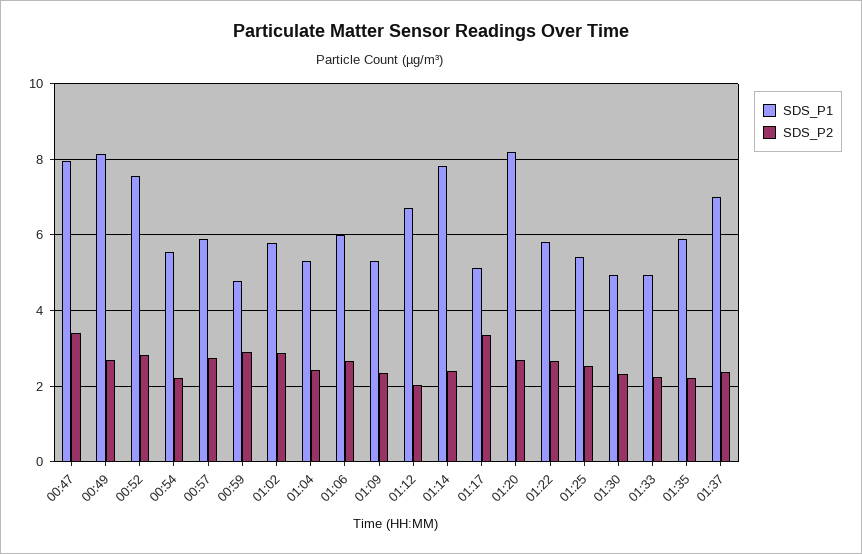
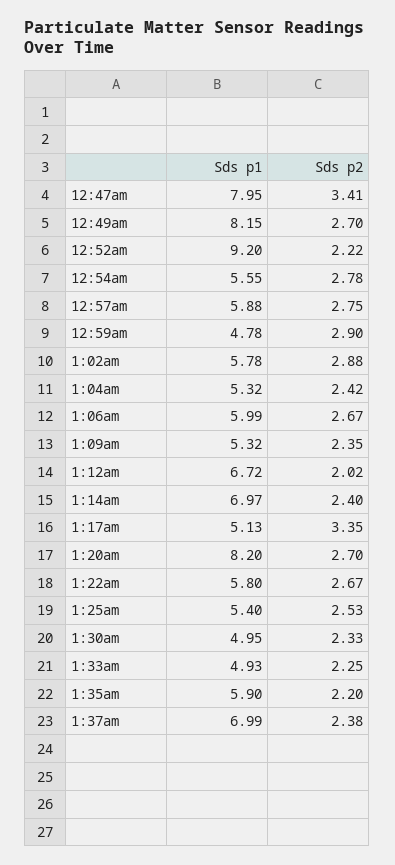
  {
    "SDS_P1": {
      "00:47": 7.95,
      "00:49": 8.15,
-     "00:52": 7.6,
+     "00:52": 9.2,
      "00:54": 5.55,
      "00:57": 5.88,
      "00:59": 4.78,
      "01:02": 5.78,
      "01:04": 5.32,
      "01:06": 5.99,
      "01:09": 5.32,
      "01:12": 6.72,
-     "01:14": 7.8,
+     "01:14": 6.97,
      "01:17": 5.13,
      "01:20": 8.2,
      "01:22": 5.8,
      "01:25": 5.4,
      "01:30": 4.95,
      "01:33": 4.93,
      "01:35": 5.9,
      "01:37": 6.99
    },
    "SDS_P2": {
      "00:47": 3.41,
      "00:49": 2.7,
-     "00:52": 2.8,
+     "00:52": 2.22,
-     "00:54": 2.2,
+     "00:54": 2.78,
      "00:57": 2.75,
      "00:59": 2.9,
      "01:02": 2.88,
      "01:04": 2.42,
      "01:06": 2.67,
      "01:09": 2.35,
      "01:12": 2.02,
      "01:14": 2.4,
      "01:17": 3.35,
      "01:20": 2.7,
      "01:22": 2.67,
      "01:25": 2.53,
      "01:30": 2.33,
      "01:33": 2.25,
      "01:35": 2.2,
      "01:37": 2.38
    }
  }

